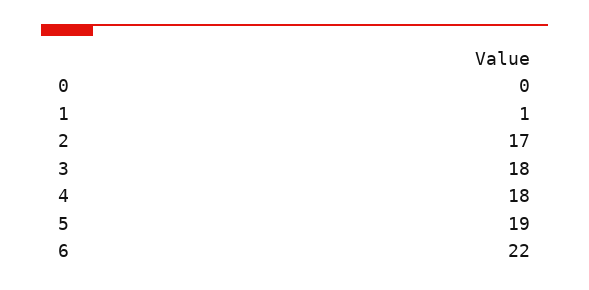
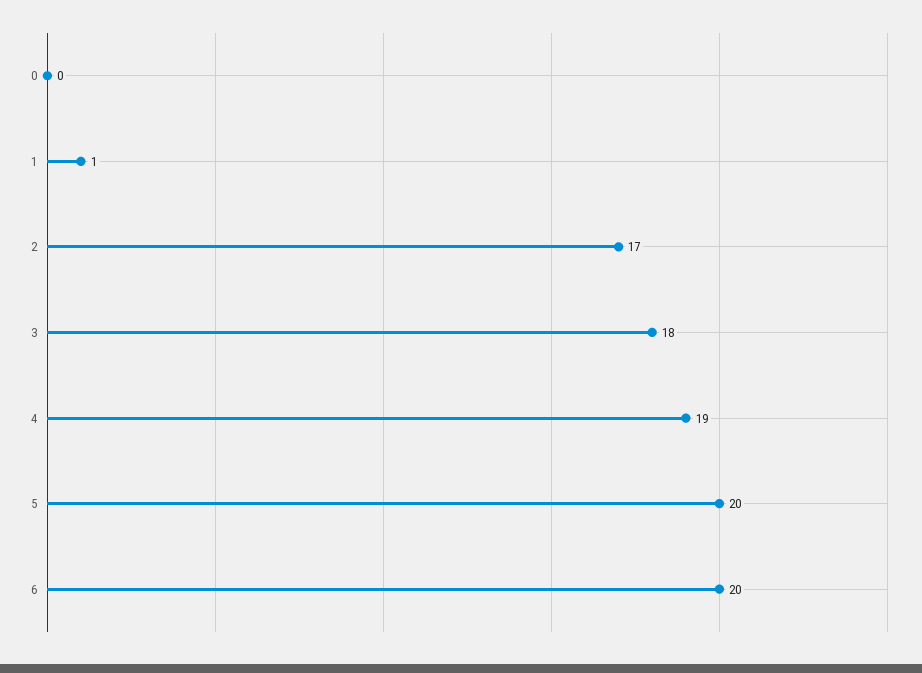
  {
    "0": 0,
    "1": 1,
    "2": 17,
    "3": 18,
-   "4": 18,
+   "4": 19,
-   "5": 19,
+   "5": 20,
-   "6": 22
+   "6": 20
  }

